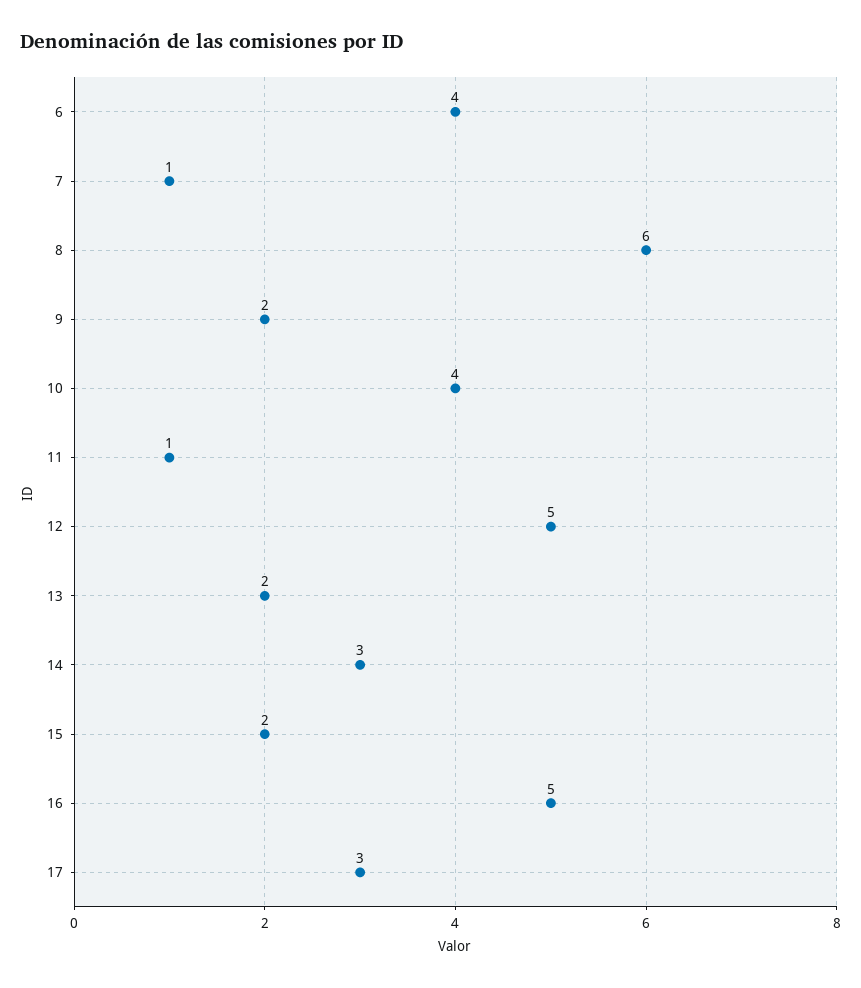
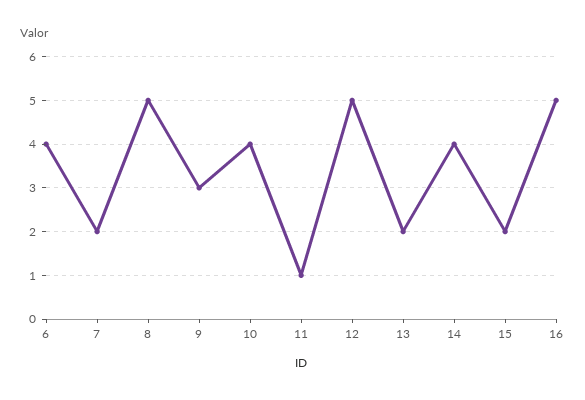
  {
    "6": 4,
-   "7": 1,
+   "7": 2,
-   "8": 6,
+   "8": 5,
-   "9": 2,
+   "9": 3,
    "10": 4,
    "11": 1,
    "12": 5,
    "13": 2,
-   "14": 3,
+   "14": 4,
    "15": 2,
-   "16": 5,
+   "16": 5
-   "17": 3
  }

